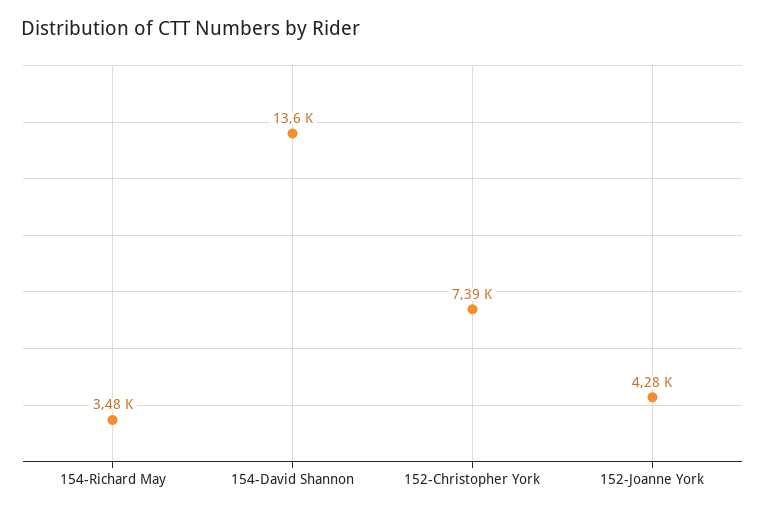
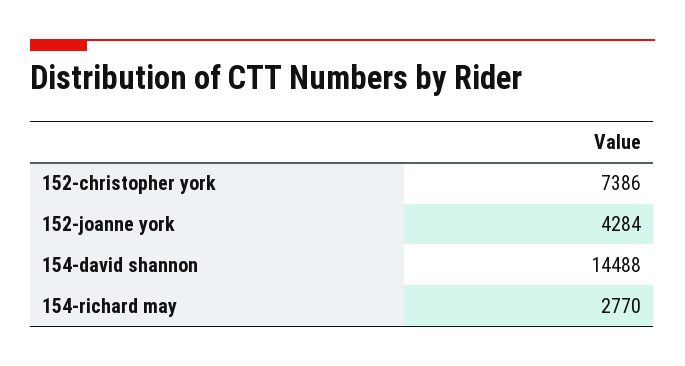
  {
-   "154-Richard May": 3480,
+   "154-Richard May": 2770,
-   "154-David Shannon": 13600,
+   "154-David Shannon": 14488,
    "152-Christopher York": 7386,
    "152-Joanne York": 4284
  }

